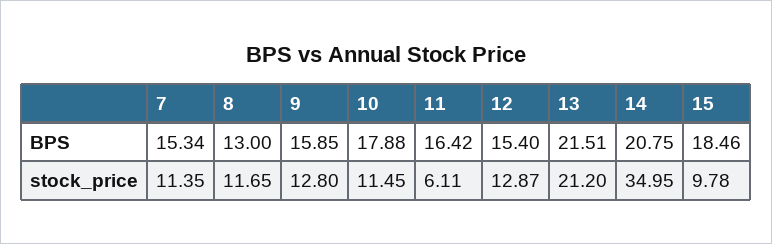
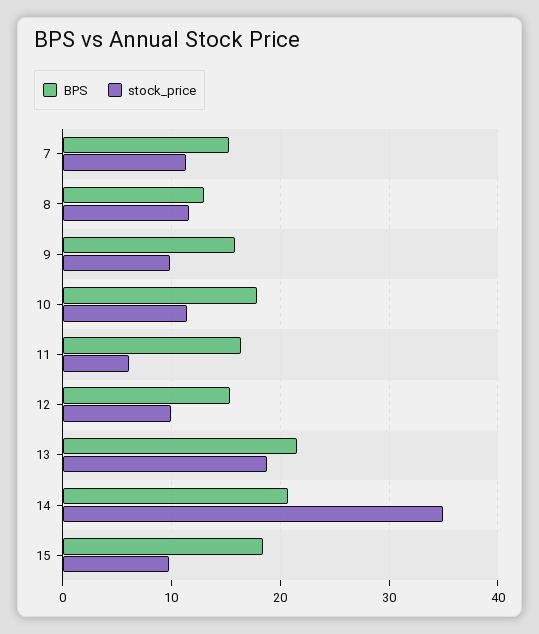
  {
    "BPS": {
      "7": 15.34,
      "8": 13,
      "9": 15.85,
      "10": 17.88,
      "11": 16.42,
      "12": 15.4,
      "13": 21.51,
      "14": 20.75,
      "15": 18.46
    },
    "stock_price": {
      "7": 11.35,
      "8": 11.65,
-     "9": 12.8,
+     "9": 10,
      "10": 11.45,
      "11": 6.11,
-     "12": 12.87,
+     "12": 10,
-     "13": 21.2,
+     "13": 19,
      "14": 34.95,
      "15": 9.78
    }
  }

